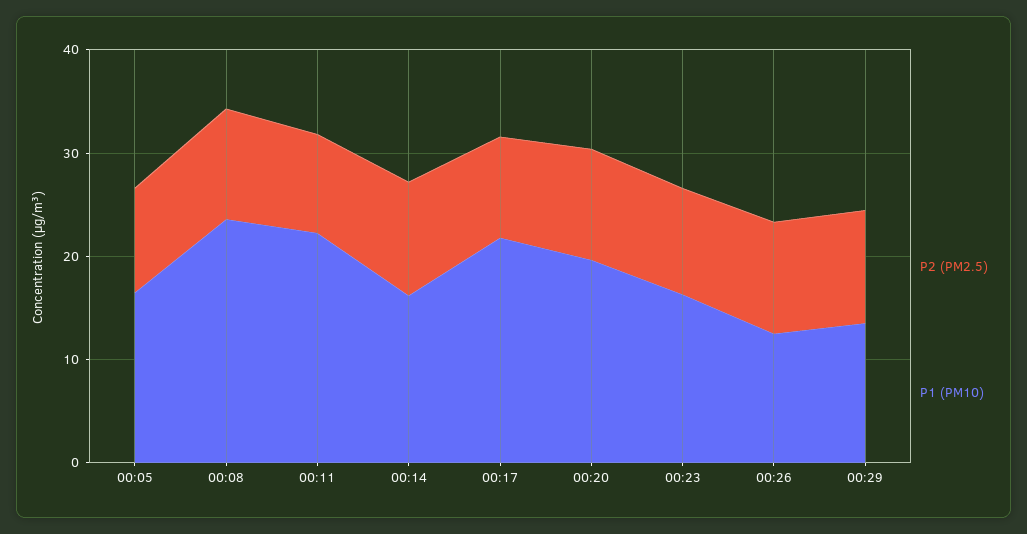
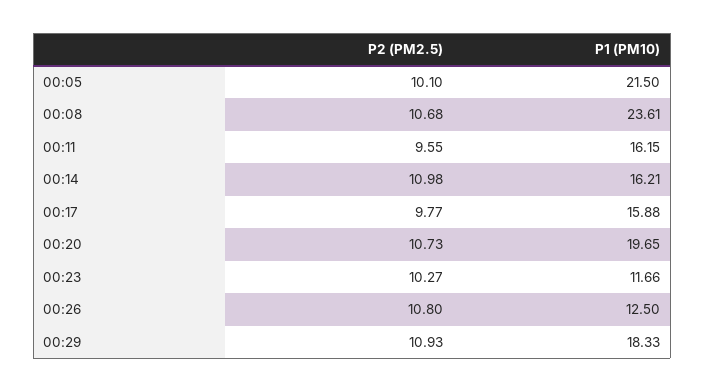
  {
    "P2 (PM2.5)": {
      "00:05": 10.1,
      "00:08": 10.68,
      "00:11": 9.55,
      "00:14": 10.98,
      "00:17": 9.77,
      "00:20": 10.73,
      "00:23": 10.27,
      "00:26": 10.8,
      "00:29": 10.93
    },
    "P1 (PM10)": {
-     "00:05": 16,
+     "00:05": 21.5,
      "00:08": 23.61,
-     "00:11": 22,
+     "00:11": 16.15,
      "00:14": 16.21,
-     "00:17": 22,
+     "00:17": 15.88,
      "00:20": 19.65,
-     "00:23": 16,
+     "00:23": 11.66,
      "00:26": 12.5,
-     "00:29": 14
+     "00:29": 18.33
    }
  }

